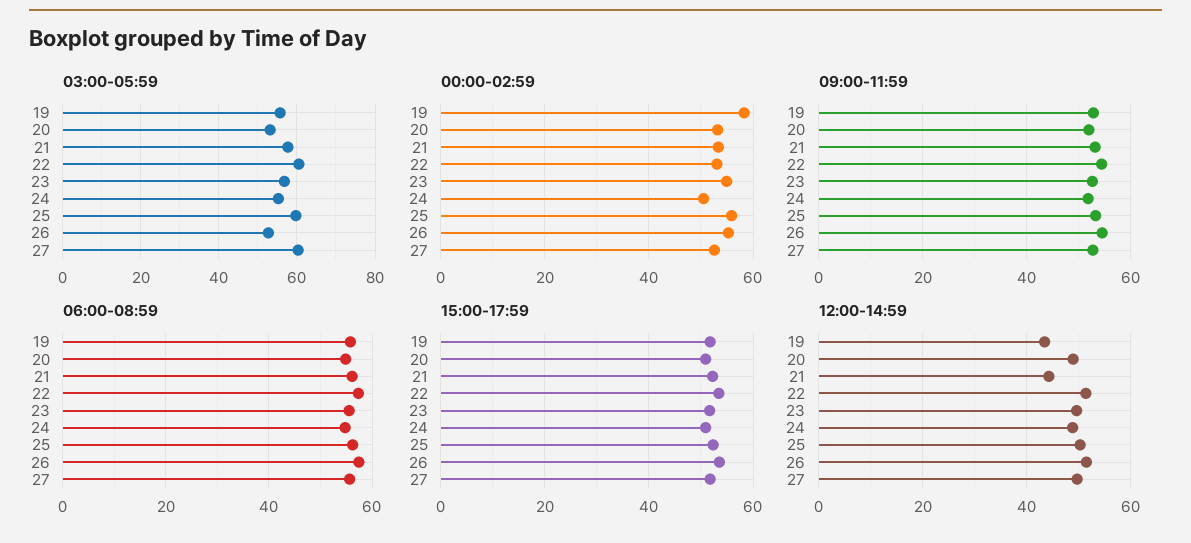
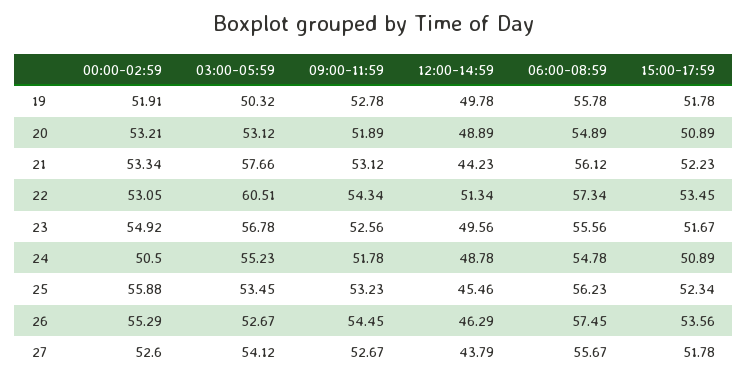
  {
    "03:00-05:59": {
-     "19": 56,
+     "19": 50.32,
      "20": 53.12,
      "21": 57.66,
      "22": 60.51,
      "23": 56.78,
      "24": 55.23,
-     "25": 60,
+     "25": 53.45,
      "26": 52.67,
-     "27": 60
+     "27": 54.12
    },
    "00:00-02:59": {
-     "19": 58,
+     "19": 51.91,
      "20": 53.21,
      "21": 53.34,
      "22": 53.05,
      "23": 54.92,
      "24": 50.5,
      "25": 55.88,
      "26": 55.29,
      "27": 52.6
    },
    "09:00-11:59": {
      "19": 52.78,
      "20": 51.89,
      "21": 53.12,
      "22": 54.34,
      "23": 52.56,
      "24": 51.78,
      "25": 53.23,
      "26": 54.45,
      "27": 52.67
    },
    "06:00-08:59": {
      "19": 55.78,
      "20": 54.89,
      "21": 56.12,
      "22": 57.34,
      "23": 55.56,
      "24": 54.78,
      "25": 56.23,
      "26": 57.45,
      "27": 55.67
    },
    "15:00-17:59": {
      "19": 51.78,
      "20": 50.89,
      "21": 52.23,
      "22": 53.45,
      "23": 51.67,
      "24": 50.89,
      "25": 52.34,
      "26": 53.56,
      "27": 51.78
    },
    "12:00-14:59": {
-     "19": 44,
+     "19": 49.78,
      "20": 48.89,
      "21": 44.23,
      "22": 51.34,
      "23": 49.56,
      "24": 48.78,
-     "25": 50,
+     "25": 45.46,
-     "26": 52,
+     "26": 46.29,
-     "27": 50
+     "27": 43.79
    }
  }

